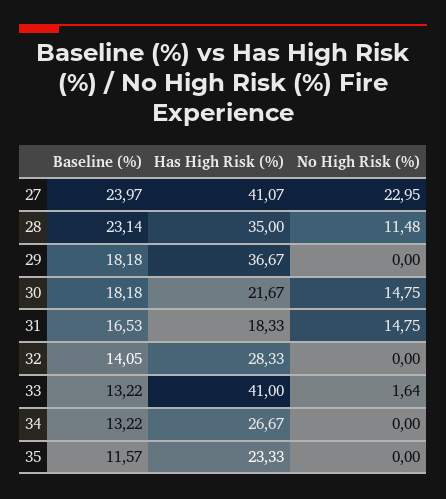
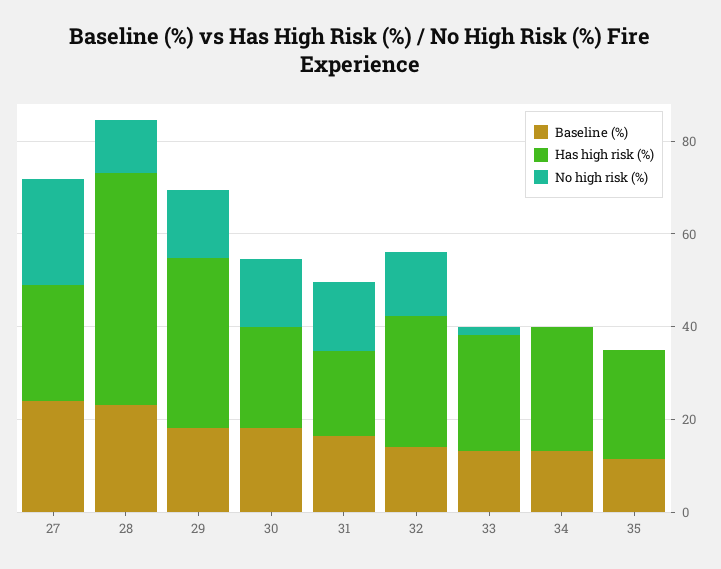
  {
    "Baseline (%)": {
      "27": 23.97,
      "28": 23.14,
      "29": 18.18,
      "30": 18.18,
      "31": 16.53,
      "32": 14.05,
      "33": 13.22,
      "34": 13.22,
      "35": 11.57
    },
    "Has High Risk (%)": {
-     "27": 41.07,
+     "27": 25,
-     "28": 35,
+     "28": 50,
      "29": 36.67,
      "30": 21.67,
      "31": 18.33,
      "32": 28.33,
-     "33": 41,
+     "33": 25,
      "34": 26.67,
      "35": 23.33
    },
    "No High Risk (%)": {
      "27": 22.95,
      "28": 11.48,
-     "29": 0,
+     "29": 15,
      "30": 14.75,
      "31": 14.75,
-     "32": 0,
+     "32": 15,
      "33": 1.64,
      "34": 0,
      "35": 0
    }
  }

